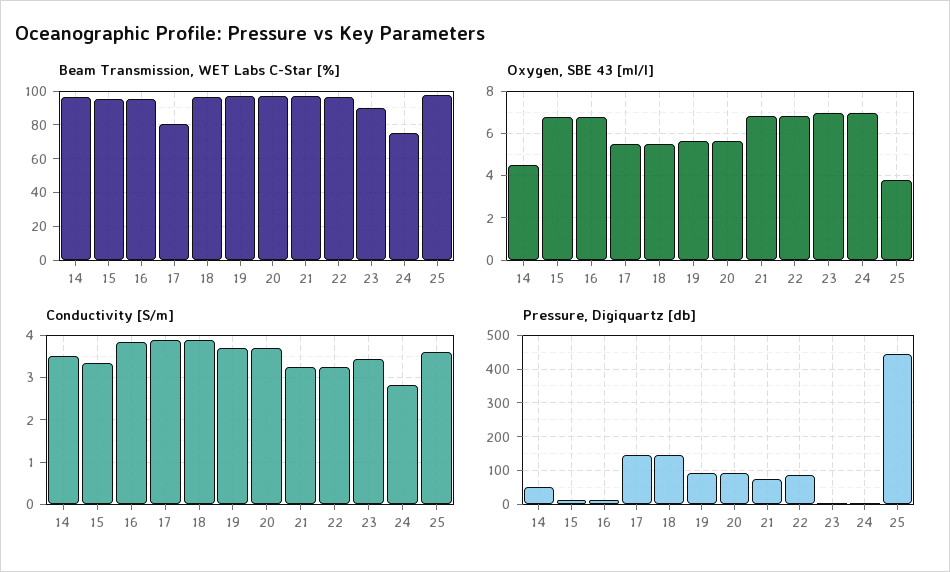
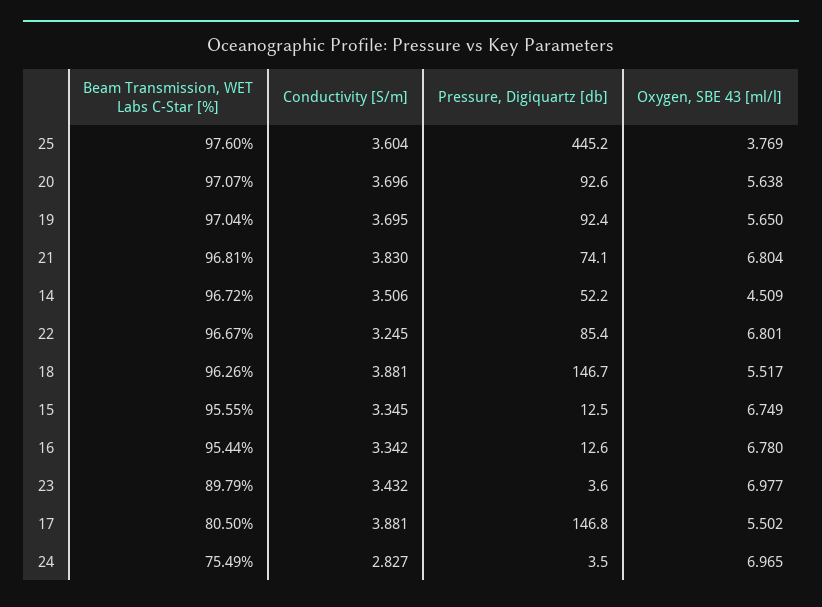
  {
    "Beam Transmission, WET Labs C-Star [%]": {
      "14": 96.72,
      "15": 95.55,
      "16": 95.44,
      "17": 80.5,
      "18": 96.26,
      "19": 97.04,
      "20": 97.07,
      "21": 96.81,
      "22": 96.67,
      "23": 89.79,
      "24": 75.49,
      "25": 97.6
    },
    "Oxygen, SBE 43 [ml/l]": {
      "14": 4.509,
      "15": 6.749,
      "16": 6.78,
      "17": 5.502,
      "18": 5.517,
      "19": 5.65,
      "20": 5.638,
      "21": 6.804,
      "22": 6.801,
      "23": 6.977,
      "24": 6.965,
      "25": 3.769
    },
    "Conductivity [S/m]": {
      "14": 3.506,
      "15": 3.345,
-     "16": 3.8,
+     "16": 3.342,
      "17": 3.881,
      "18": 3.881,
      "19": 3.695,
      "20": 3.696,
-     "21": 3.2,
+     "21": 3.83,
      "22": 3.245,
      "23": 3.432,
      "24": 2.827,
      "25": 3.604
    },
    "Pressure, Digiquartz [db]": {
      "14": 52.2,
      "15": 12.5,
      "16": 12.6,
      "17": 146.8,
      "18": 146.7,
      "19": 92.4,
      "20": 92.6,
      "21": 74.1,
      "22": 85.4,
      "23": 3.6,
      "24": 3.5,
      "25": 445.2
    }
  }

